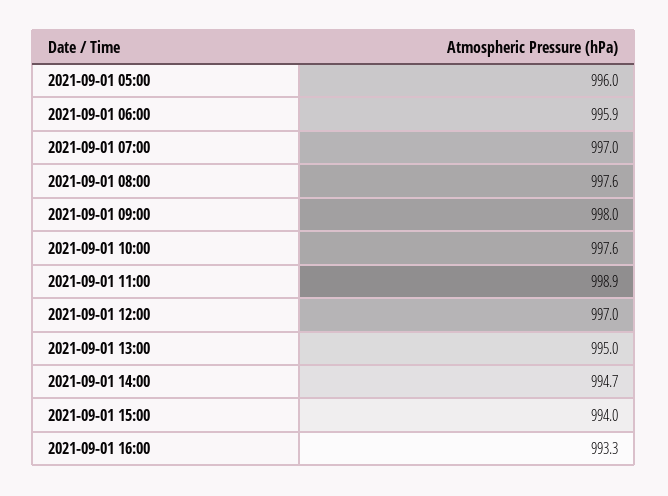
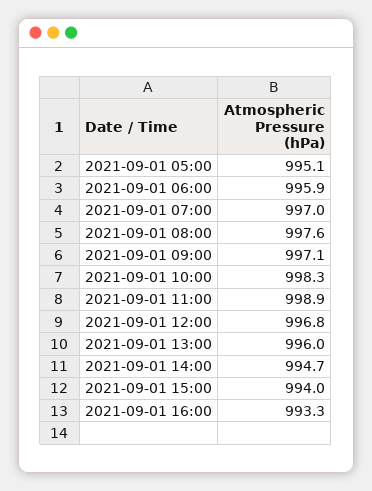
  {
-   "2021-09-01 05:00": 996,
+   "2021-09-01 05:00": 995.1,
    "2021-09-01 06:00": 995.9,
    "2021-09-01 07:00": 997,
    "2021-09-01 08:00": 997.6,
-   "2021-09-01 09:00": 998,
+   "2021-09-01 09:00": 997.1,
-   "2021-09-01 10:00": 997.6,
+   "2021-09-01 10:00": 998.3,
    "2021-09-01 11:00": 998.9,
-   "2021-09-01 12:00": 997,
+   "2021-09-01 12:00": 996.8,
-   "2021-09-01 13:00": 995,
+   "2021-09-01 13:00": 996,
    "2021-09-01 14:00": 994.7,
    "2021-09-01 15:00": 994,
    "2021-09-01 16:00": 993.3
  }

